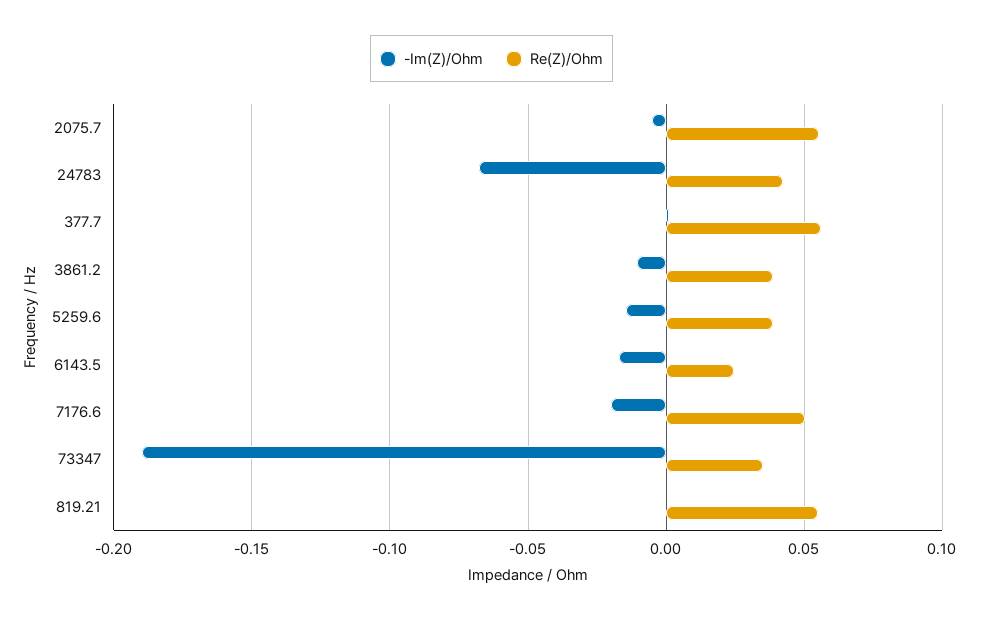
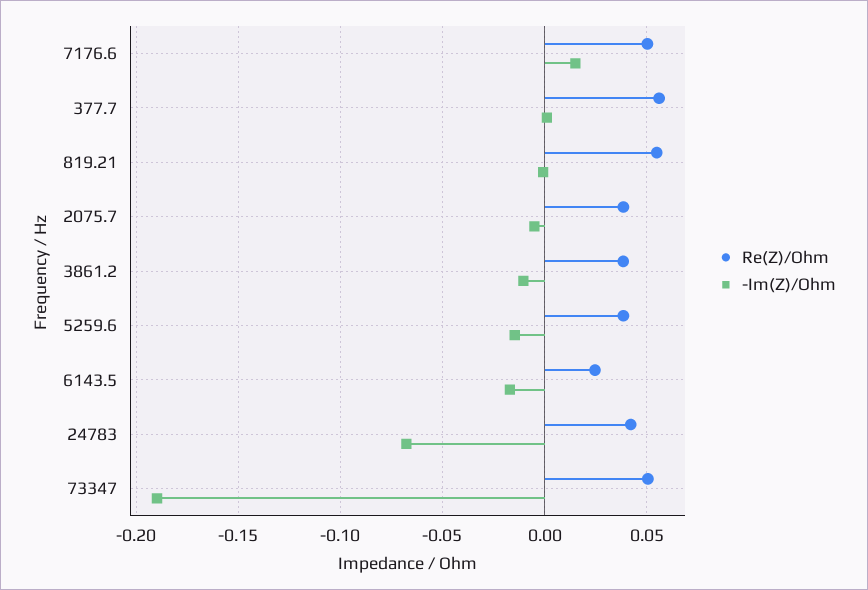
  {
    "-Im(Z)/Ohm": {
      "2075.7": -0.005,
      "24783": -0.07,
      "377.7": 0,
      "3861.2": -0.01,
      "5259.6": -0.015,
      "6143.5": -0.015,
-     "7176.6": -0.02,
+     "7176.6": 0.015,
      "73347": -0.19,
      "819.21": 0
    },
    "Re(Z)/Ohm": {
-     "2075.7": 0.055,
+     "2075.7": 0.04,
      "24783": 0.04,
      "377.7": 0.055,
      "3861.2": 0.04,
      "5259.6": 0.04,
      "6143.5": 0.025,
      "7176.6": 0.05,
-     "73347": 0.035,
+     "73347": 0.05,
      "819.21": 0.055
    }
  }

